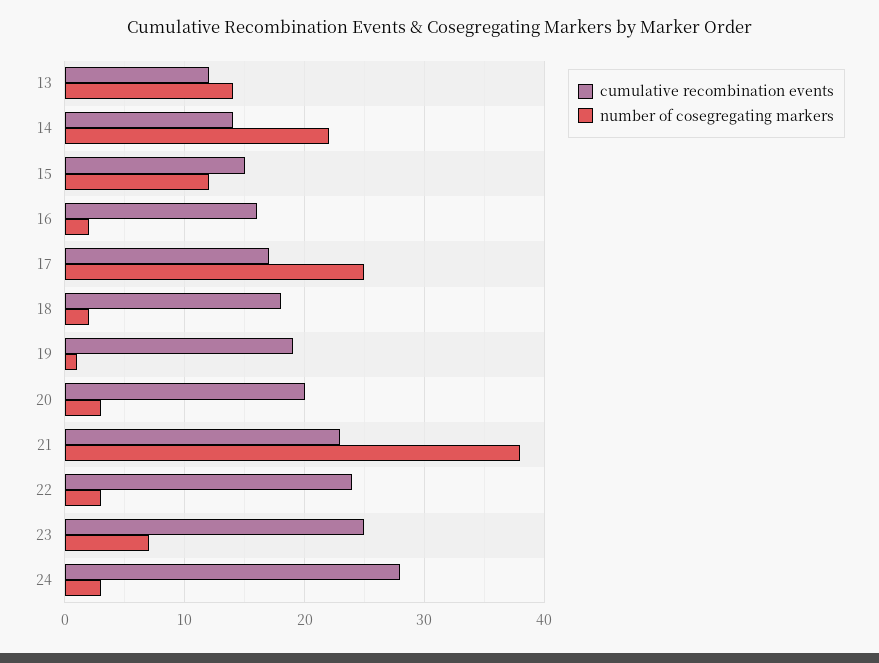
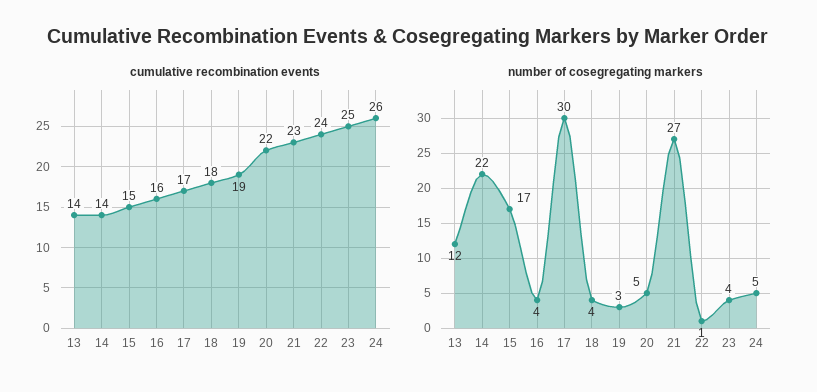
  {
    "cumulative recombination events": {
-     "13": 12,
+     "13": 14,
      "14": 14,
      "15": 15,
      "16": 16,
      "17": 17,
      "18": 18,
      "19": 19,
-     "20": 20,
+     "20": 22,
      "21": 23,
      "22": 24,
      "23": 25,
-     "24": 28
+     "24": 26
    },
    "number of cosegregating markers": {
-     "13": 14,
+     "13": 12,
      "14": 22,
-     "15": 12,
+     "15": 17,
-     "16": 2,
+     "16": 4,
-     "17": 25,
+     "17": 30,
-     "18": 2,
+     "18": 4,
-     "19": 1,
+     "19": 3,
-     "20": 3,
+     "20": 5,
-     "21": 38,
+     "21": 27,
-     "22": 3,
+     "22": 1,
-     "23": 7,
+     "23": 4,
-     "24": 3
+     "24": 5
    }
  }

